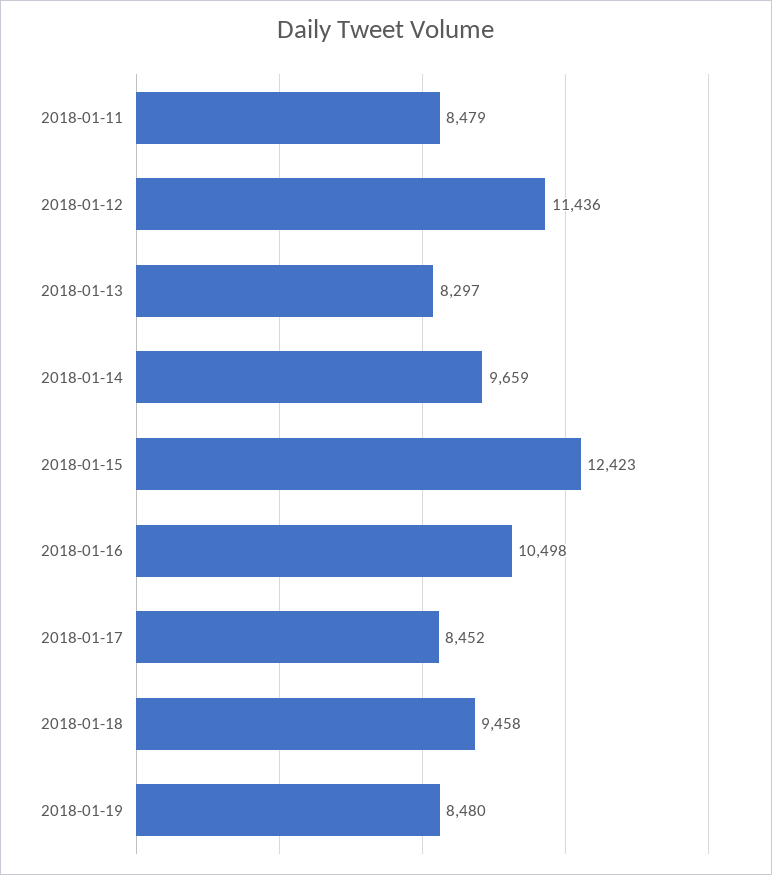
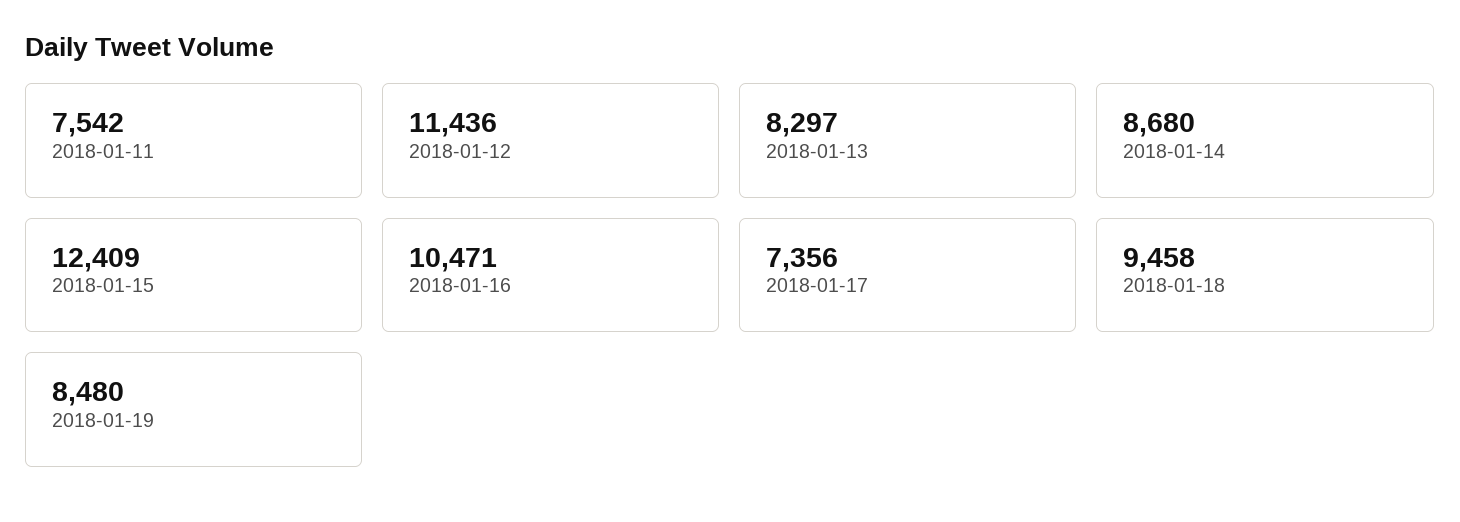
  {
-   "2018-01-11": 8479,
+   "2018-01-11": 7542,
    "2018-01-12": 11436,
    "2018-01-13": 8297,
-   "2018-01-14": 9659,
+   "2018-01-14": 8680,
-   "2018-01-15": 12423,
+   "2018-01-15": 12409,
-   "2018-01-16": 10498,
+   "2018-01-16": 10471,
-   "2018-01-17": 8452,
+   "2018-01-17": 7356,
    "2018-01-18": 9458,
    "2018-01-19": 8480
  }

